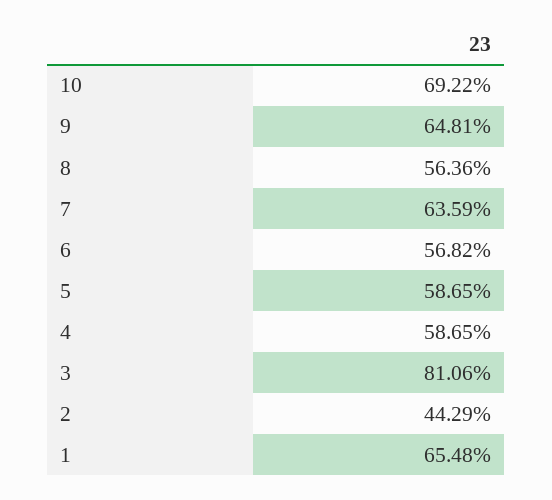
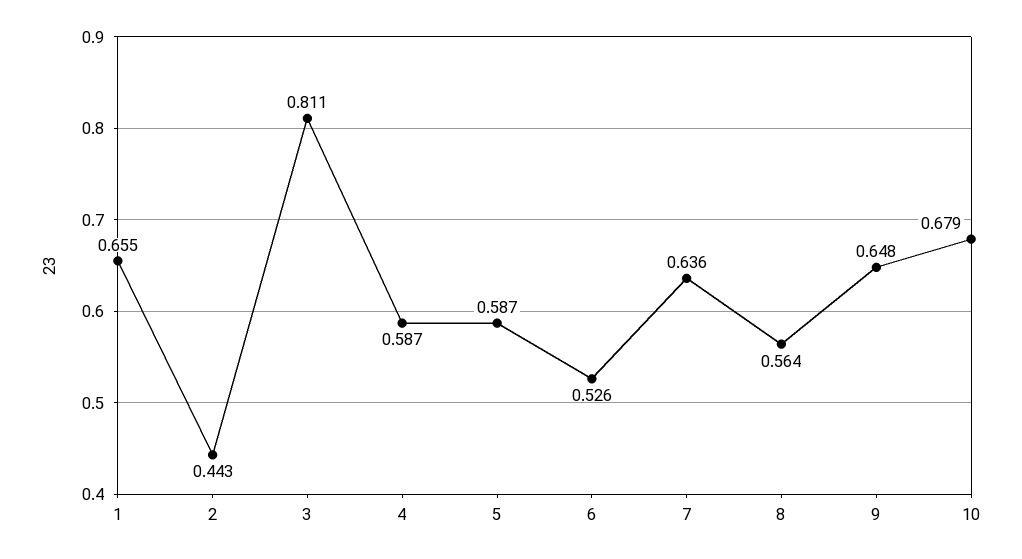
  {
-   "10": 0.6922,
+   "10": 0.679,
    "9": 0.6481,
    "8": 0.5636,
    "7": 0.6359,
-   "6": 0.5682,
+   "6": 0.526,
    "5": 0.5865,
    "4": 0.5865,
    "3": 0.8106,
    "2": 0.4429,
    "1": 0.6548
  }

